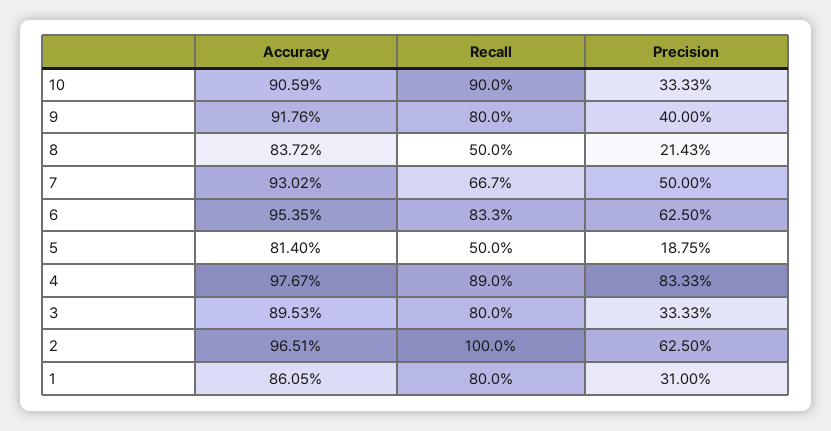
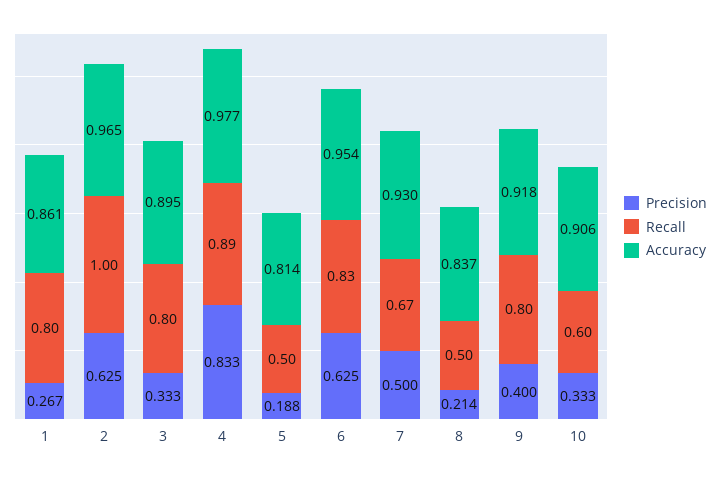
  {
    "Accuracy": {
      "10": 0.9059,
      "9": 0.9176,
      "8": 0.8372,
      "7": 0.9302,
      "6": 0.9535,
      "5": 0.814,
      "4": 0.9767,
      "3": 0.8953,
      "2": 0.9651,
      "1": 0.8605
    },
    "Recall": {
-     "10": 0.9,
+     "10": 0.6,
      "9": 0.8,
      "8": 0.5,
      "7": 0.667,
      "6": 0.833,
      "5": 0.5,
      "4": 0.89,
      "3": 0.8,
      "2": 1,
      "1": 0.8
    },
    "Precision": {
      "10": 0.3333,
      "9": 0.4,
      "8": 0.2143,
      "7": 0.5,
      "6": 0.625,
      "5": 0.1875,
      "4": 0.8333,
      "3": 0.3333,
      "2": 0.625,
-     "1": 0.31
+     "1": 0.267
    }
  }

